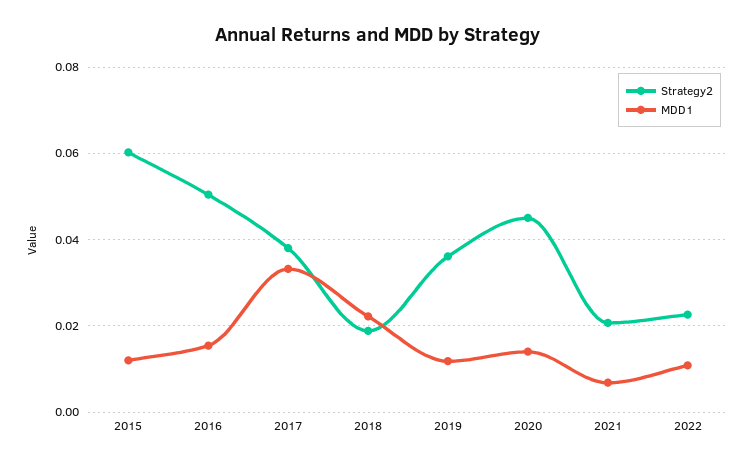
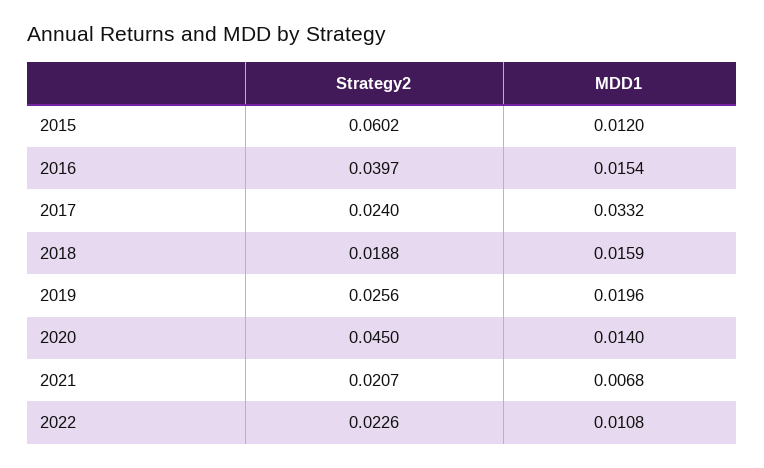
  {
    "Strategy2": {
      "2015": 0.0602,
-     "2016": 0.05,
+     "2016": 0.0397,
-     "2017": 0.038,
+     "2017": 0.024,
      "2018": 0.0188,
-     "2019": 0.036,
+     "2019": 0.0256,
      "2020": 0.045,
      "2021": 0.0207,
      "2022": 0.0226
    },
    "MDD1": {
      "2015": 0.012,
      "2016": 0.0154,
      "2017": 0.0332,
-     "2018": 0.022,
+     "2018": 0.0159,
-     "2019": 0.012,
+     "2019": 0.0196,
      "2020": 0.014,
      "2021": 0.0068,
      "2022": 0.0108
    }
  }

